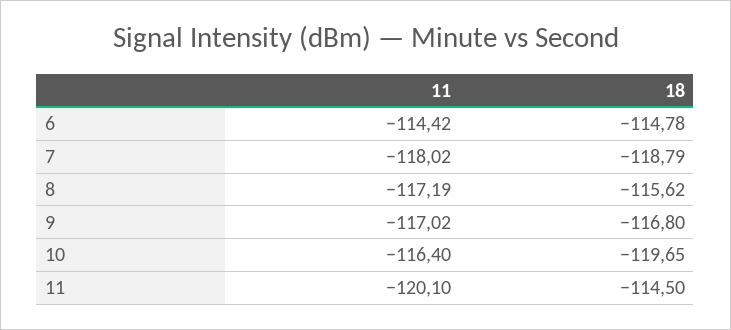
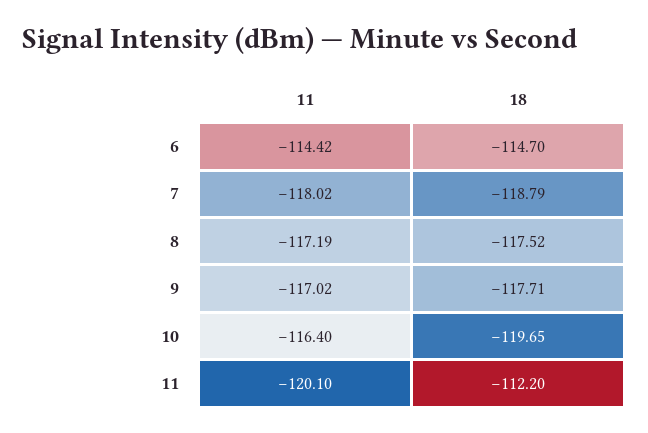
  {
    "11": {
      "6": -114.42,
      "7": -118.02,
      "8": -117.19,
      "9": -117.02,
      "10": -116.4,
      "11": -120.1
    },
    "18": {
-     "6": -114.78,
+     "6": -114.7,
      "7": -118.79,
-     "8": -115.62,
+     "8": -117.52,
-     "9": -116.8,
+     "9": -117.71,
      "10": -119.65,
-     "11": -114.5
+     "11": -112.2
    }
  }

